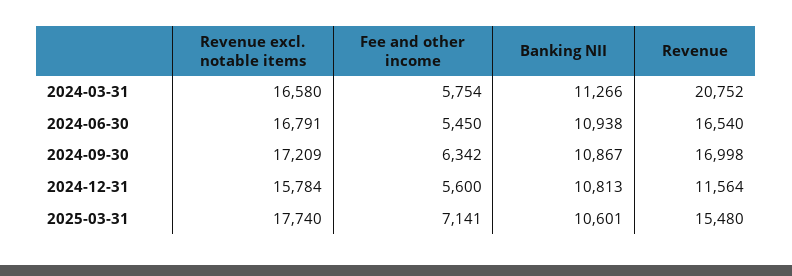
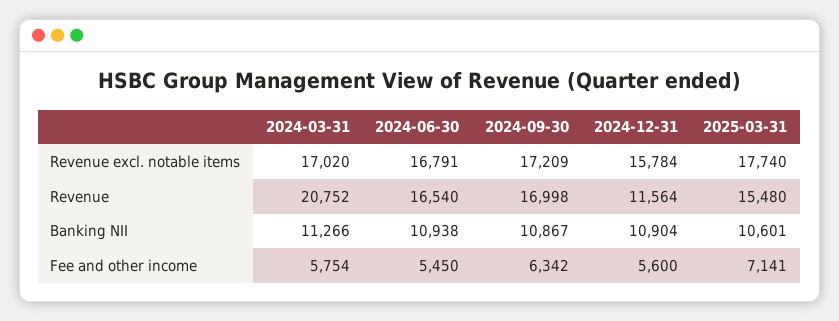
  {
    "Revenue excl. notable items": {
-     "2024-03-31": 16580,
+     "2024-03-31": 17020,
      "2024-06-30": 16791,
      "2024-09-30": 17209,
      "2024-12-31": 15784,
      "2025-03-31": 17740
    },
    "Fee and other income": {
      "2024-03-31": 5754,
      "2024-06-30": 5450,
      "2024-09-30": 6342,
      "2024-12-31": 5600,
      "2025-03-31": 7141
    },
    "Banking NII": {
      "2024-03-31": 11266,
      "2024-06-30": 10938,
      "2024-09-30": 10867,
-     "2024-12-31": 10813,
+     "2024-12-31": 10904,
      "2025-03-31": 10601
    },
    "Revenue": {
      "2024-03-31": 20752,
      "2024-06-30": 16540,
      "2024-09-30": 16998,
      "2024-12-31": 11564,
      "2025-03-31": 15480
    }
  }

